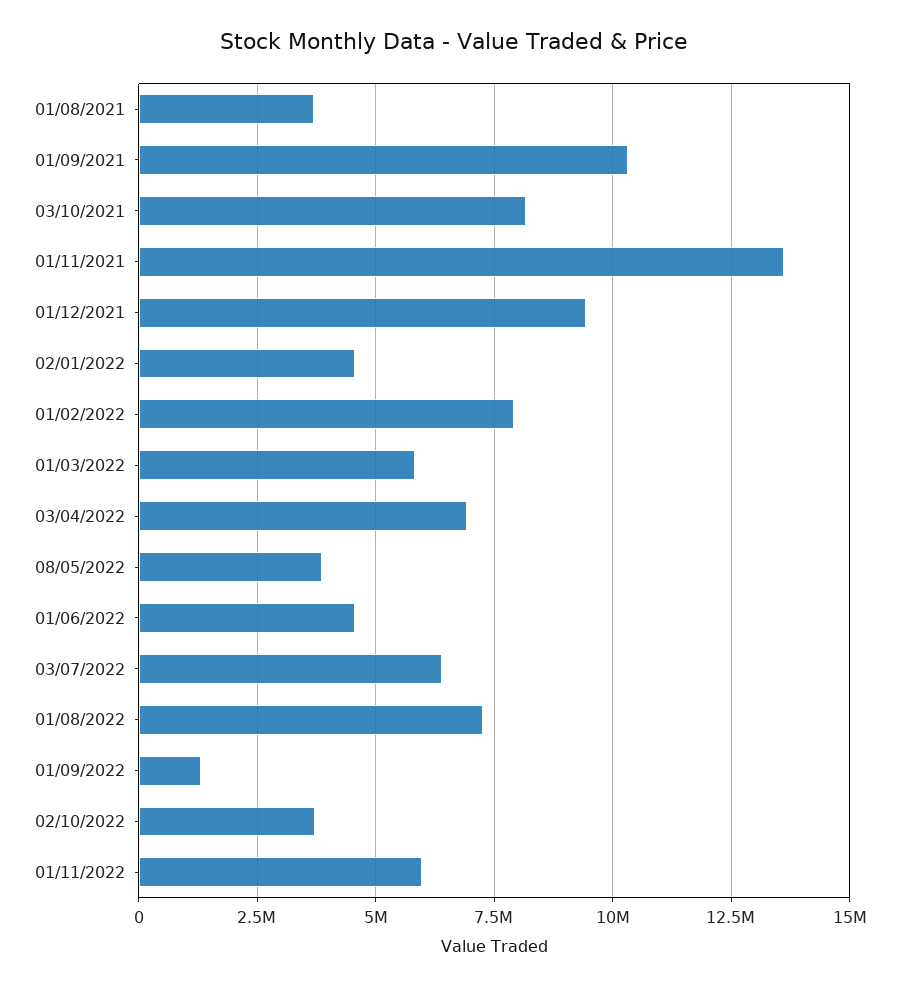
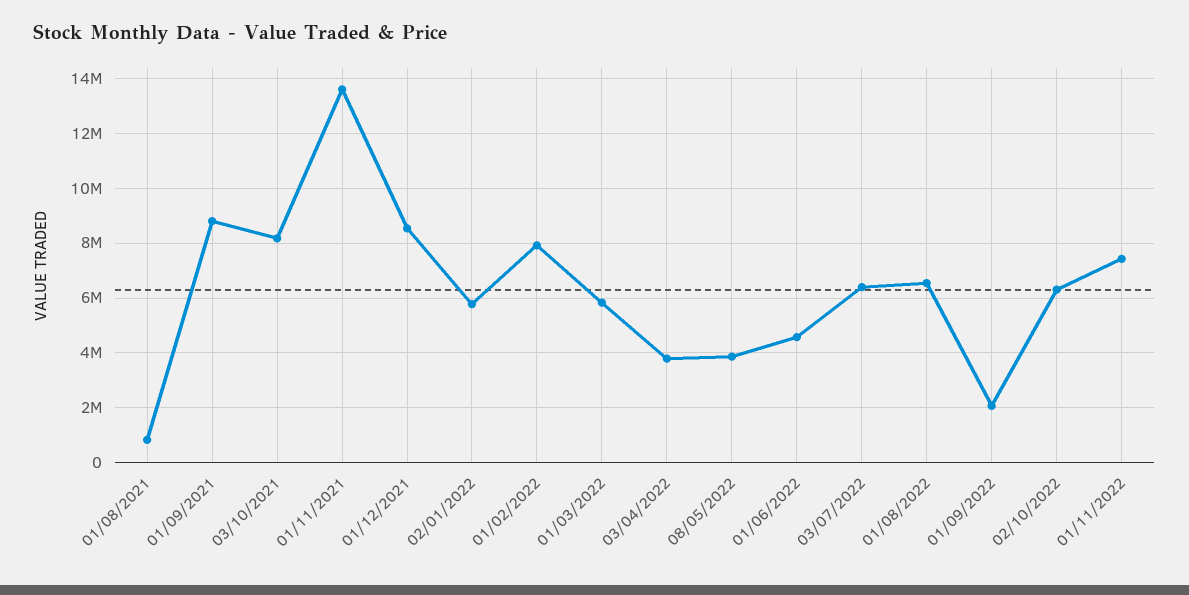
  {
-   "01/08/2021": 3750000,
+   "01/08/2021": 750000,
-   "01/09/2021": 10250000,
+   "01/09/2021": 8750000,
    "03/10/2021": 8250000,
    "01/11/2021": 13500000,
-   "01/12/2021": 9500000,
+   "01/12/2021": 8500000,
-   "02/01/2022": 4500000,
+   "02/01/2022": 5750000,
    "01/02/2022": 8000000,
    "01/03/2022": 5750000,
-   "03/04/2022": 7000000,
+   "03/04/2022": 3750000,
    "08/05/2022": 3750000,
    "01/06/2022": 4500000,
    "03/07/2022": 6500000,
-   "01/08/2022": 7250000,
+   "01/08/2022": 6500000,
-   "01/09/2022": 1250000,
+   "01/09/2022": 2000000,
-   "02/10/2022": 3750000,
+   "02/10/2022": 6250000,
-   "01/11/2022": 6000000
+   "01/11/2022": 7500000
  }

